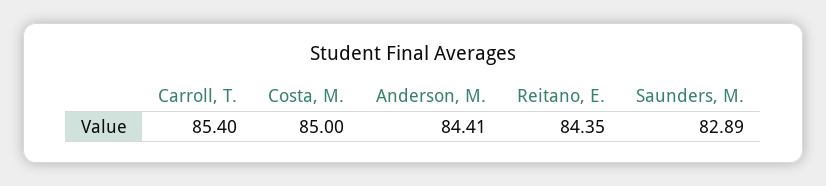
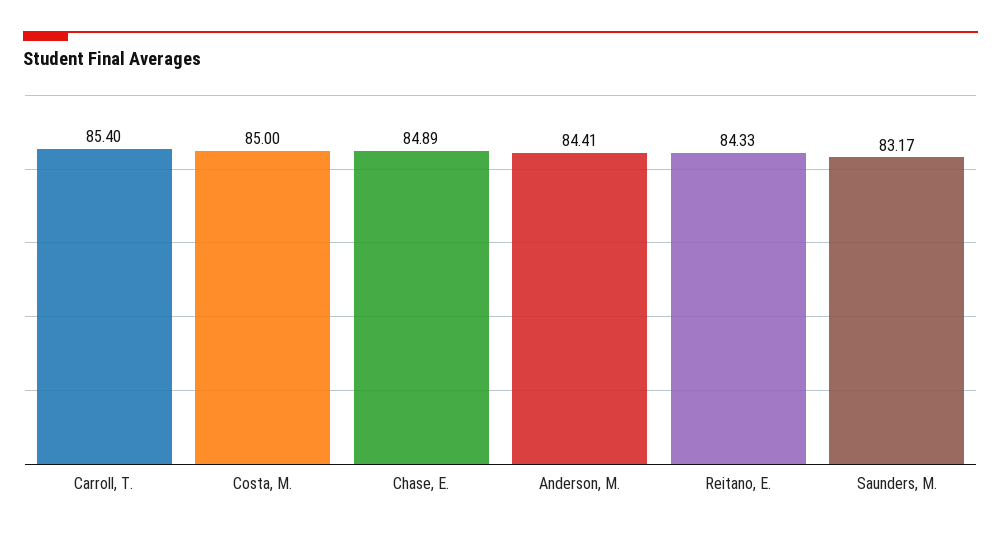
  {
    "Carroll, T.": 85.4,
    "Costa, M.": 85,
    "Anderson, M.": 84.41,
-   "Reitano, E.": 84.35,
+   "Reitano, E.": 84.33,
-   "Saunders, M.": 82.89
+   "Saunders, M.": 83.17,
+   "Chase, E.": 84.89
  }

